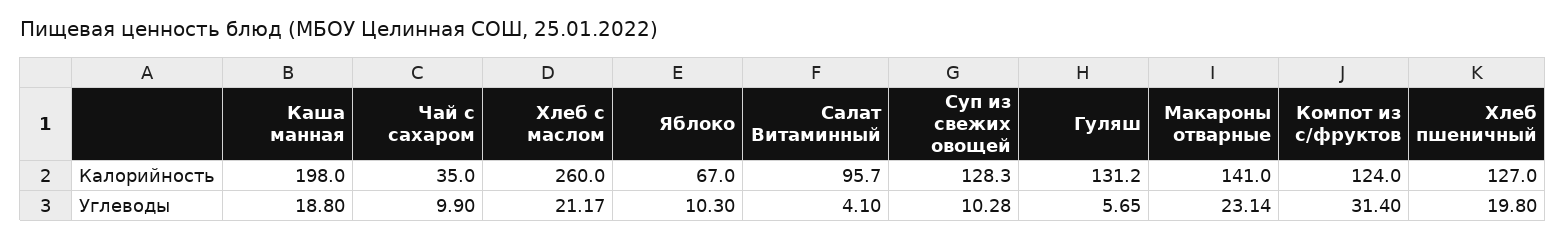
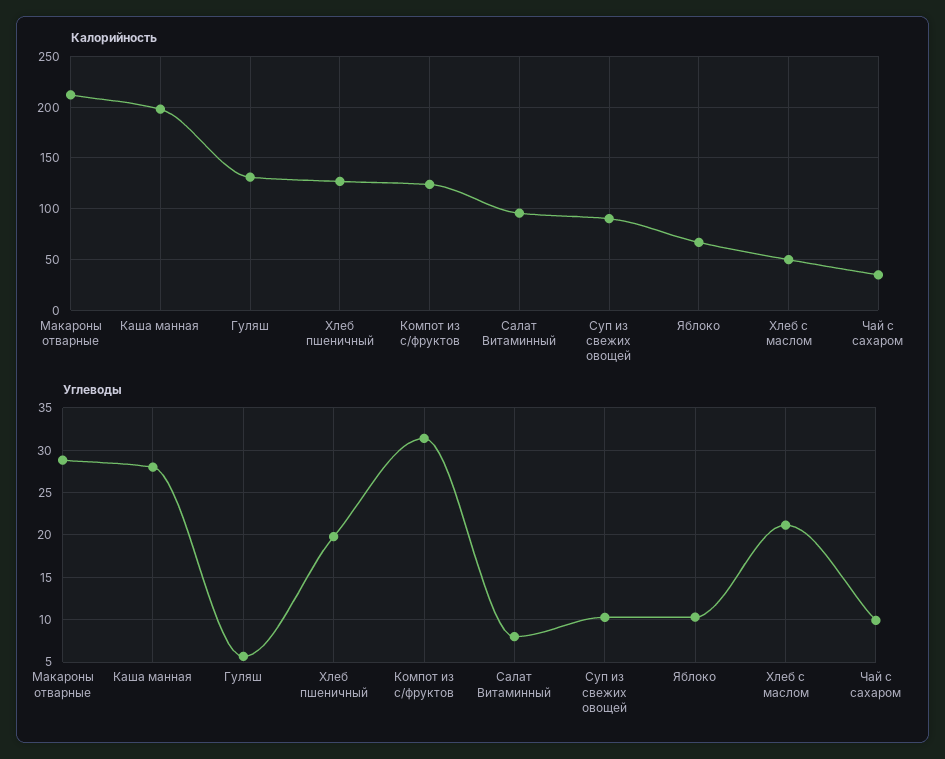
  {
    "Калорийность": {
      "Каша манная": 198,
      "Чай с сахаром": 35,
-     "Хлеб с маслом": 260,
+     "Хлеб с маслом": 50,
      "Яблоко": 67,
      "Салат Витаминный": 95.7,
-     "Суп из свежих овощей": 128.3,
+     "Суп из свежих овощей": 90,
      "Гуляш": 131.2,
-     "Макароны отварные": 141,
+     "Макароны отварные": 210,
      "Компот из с/фруктов": 124,
      "Хлеб пшеничный": 127
    },
    "Углеводы": {
-     "Каша манная": 18.8,
+     "Каша манная": 28,
      "Чай с сахаром": 9.9,
      "Хлеб с маслом": 21.17,
      "Яблоко": 10.3,
-     "Салат Витаминный": 4.1,
+     "Салат Витаминный": 8,
      "Суп из свежих овощей": 10.28,
      "Гуляш": 5.65,
-     "Макароны отварные": 23.14,
+     "Макароны отварные": 29,
      "Компот из с/фруктов": 31.4,
      "Хлеб пшеничный": 19.8
    }
  }

